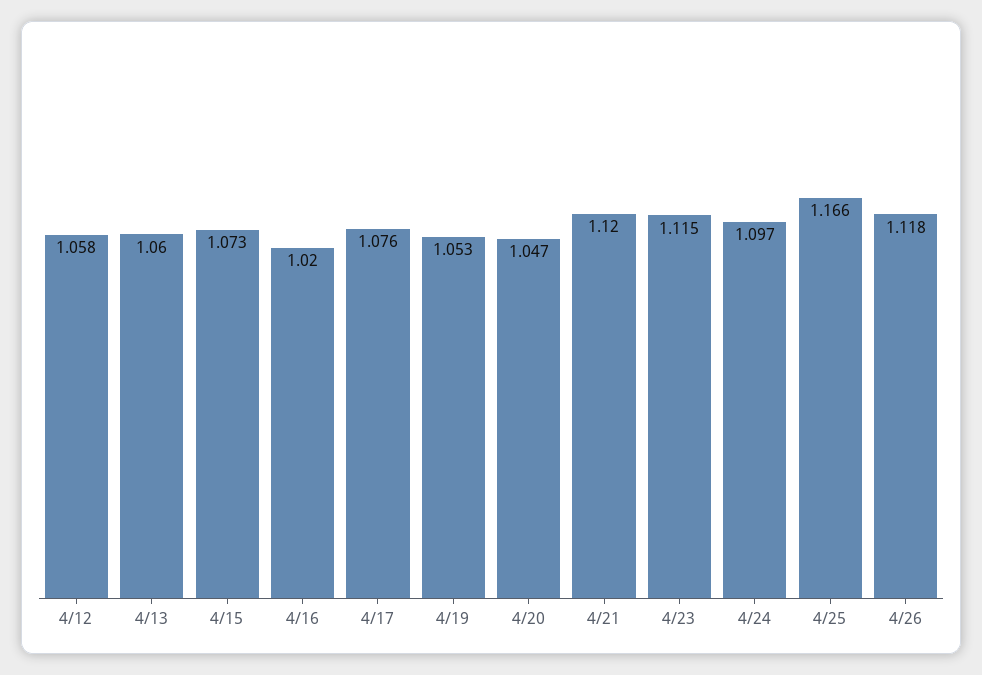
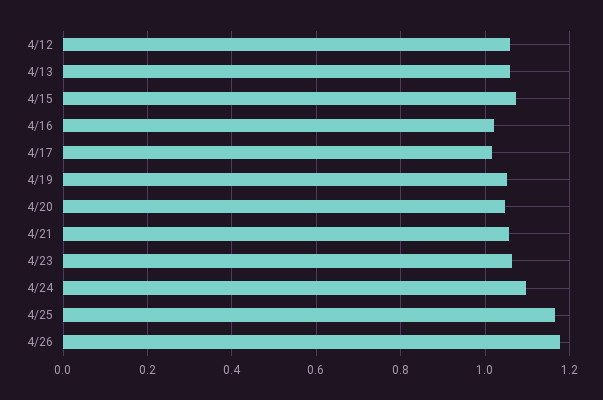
  {
    "4/12": 1.058,
    "4/13": 1.06,
    "4/15": 1.073,
    "4/16": 1.02,
-   "4/17": 1.076,
+   "4/17": 1.02,
    "4/19": 1.053,
    "4/20": 1.047,
-   "4/21": 1.12,
+   "4/21": 1.06,
-   "4/23": 1.115,
+   "4/23": 1.06,
    "4/24": 1.097,
    "4/25": 1.166,
-   "4/26": 1.118
+   "4/26": 1.18
  }

